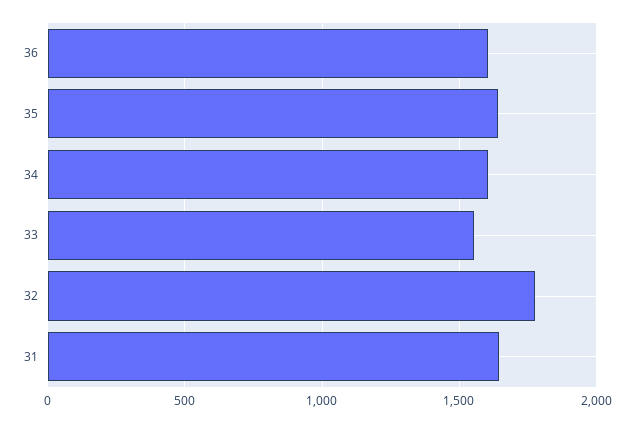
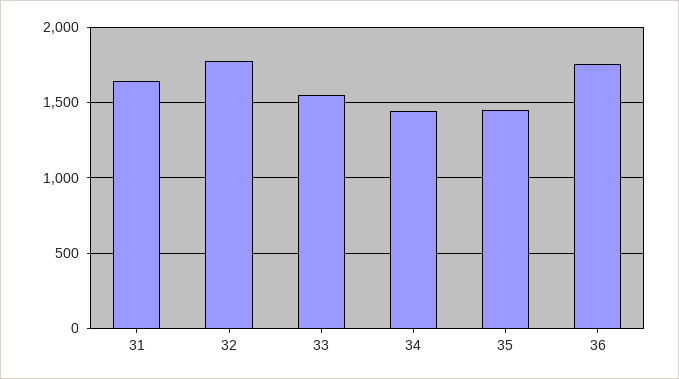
  {
-   "36": 1600,
+   "36": 1750,
-   "35": 1650,
+   "35": 1450,
-   "34": 1600,
+   "34": 1450,
    "33": 1550,
    "32": 1750,
    "31": 1650
  }

